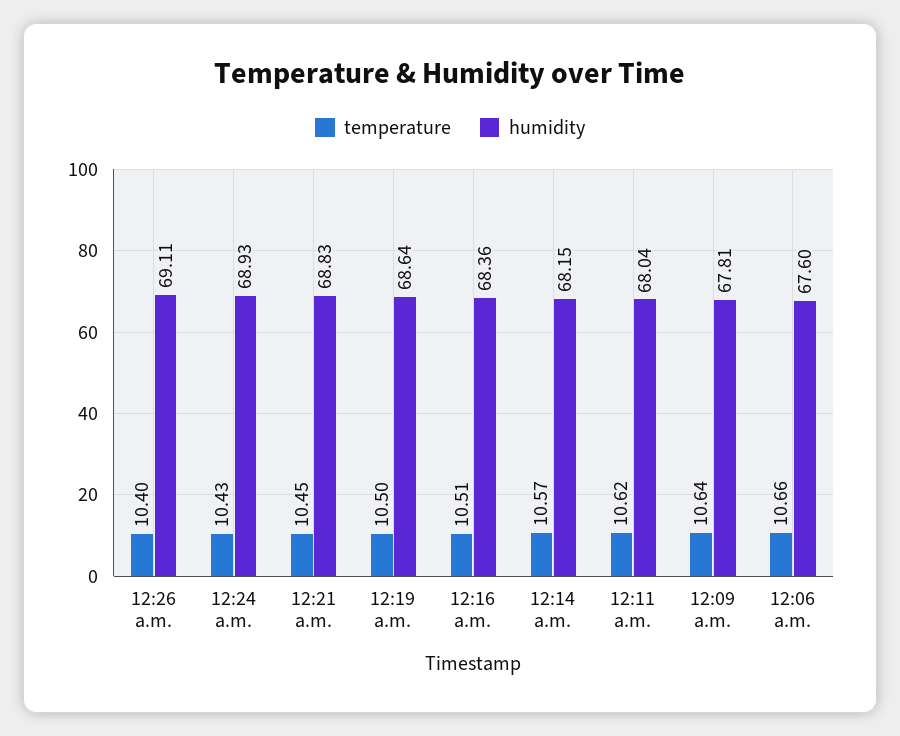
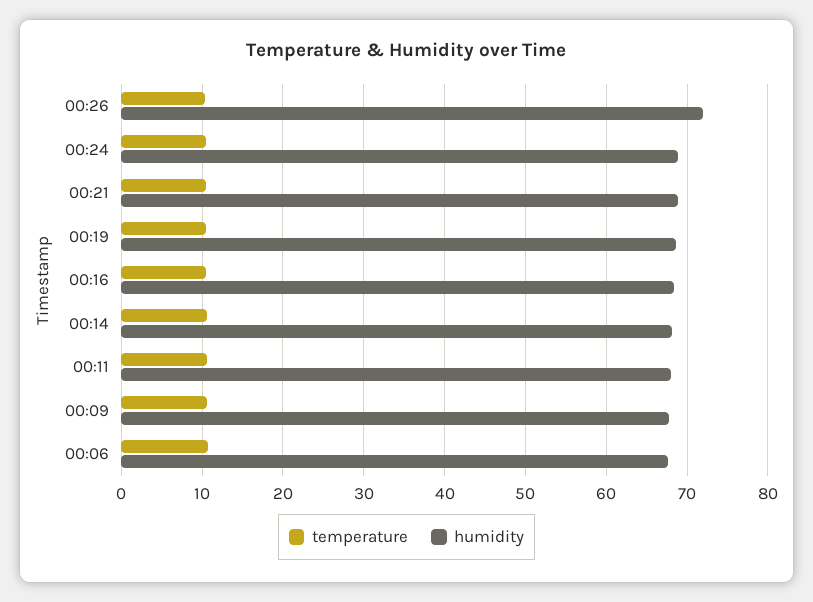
  {
    "temperature": {
      "12:26 a.m.": 10.4,
      "12:24 a.m.": 10.43,
      "12:21 a.m.": 10.45,
      "12:19 a.m.": 10.5,
      "12:16 a.m.": 10.51,
      "12:14 a.m.": 10.57,
      "12:11 a.m.": 10.62,
      "12:09 a.m.": 10.64,
      "12:06 a.m.": 10.66
    },
    "humidity": {
-     "12:26 a.m.": 69.11,
+     "12:26 a.m.": 72,
      "12:24 a.m.": 68.93,
      "12:21 a.m.": 68.83,
      "12:19 a.m.": 68.64,
      "12:16 a.m.": 68.36,
      "12:14 a.m.": 68.15,
      "12:11 a.m.": 68.04,
      "12:09 a.m.": 67.81,
      "12:06 a.m.": 67.6
    }
  }

